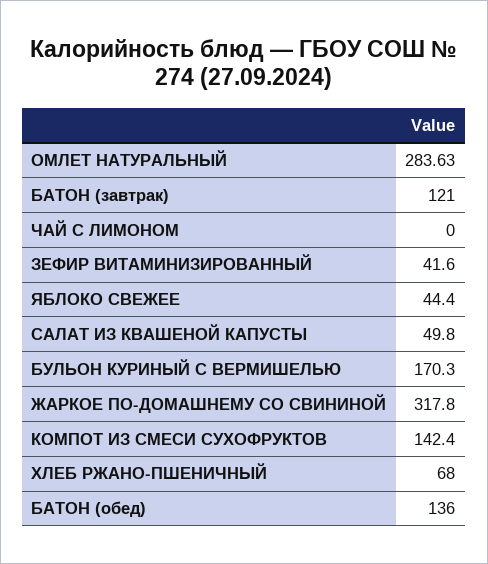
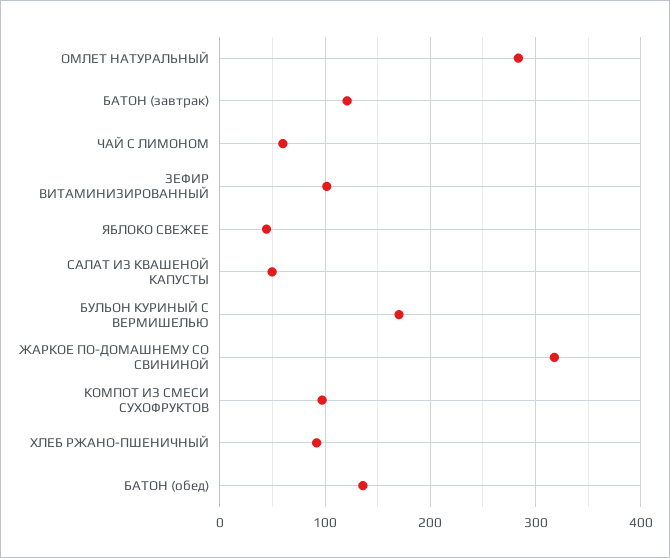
  {
    "ОМЛЕТ НАТУРАЛЬНЫЙ": 283.63,
    "БАТОН (завтрак)": 121,
-   "ЧАЙ С ЛИМОНОМ": 0,
+   "ЧАЙ С ЛИМОНОМ": 60,
-   "ЗЕФИР ВИТАМИНИЗИРОВАННЫЙ": 41.6,
+   "ЗЕФИР ВИТАМИНИЗИРОВАННЫЙ": 100,
    "ЯБЛОКО СВЕЖЕЕ": 44.4,
    "САЛАТ ИЗ КВАШЕНОЙ КАПУСТЫ": 49.8,
    "БУЛЬОН КУРИНЫЙ С ВЕРМИШЕЛЬЮ": 170.3,
    "ЖАРКОЕ ПО-ДОМАШНЕМУ СО СВИНИНОЙ": 317.8,
-   "КОМПОТ ИЗ СМЕСИ СУХОФРУКТОВ": 142.4,
+   "КОМПОТ ИЗ СМЕСИ СУХОФРУКТОВ": 100,
-   "ХЛЕБ РЖАНО-ПШЕНИЧНЫЙ": 68,
+   "ХЛЕБ РЖАНО-ПШЕНИЧНЫЙ": 90,
    "БАТОН (обед)": 136
  }

